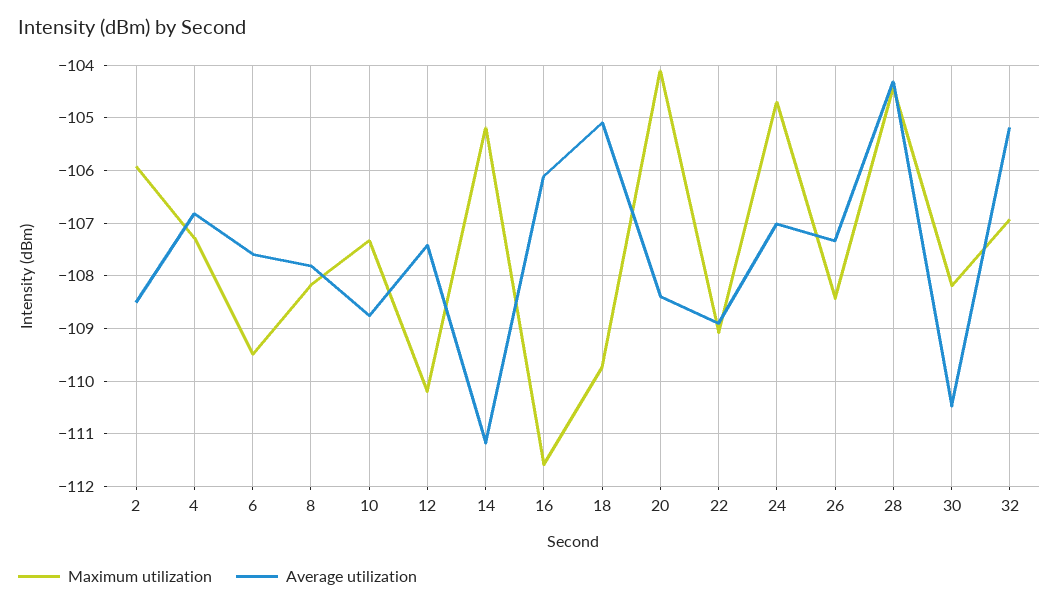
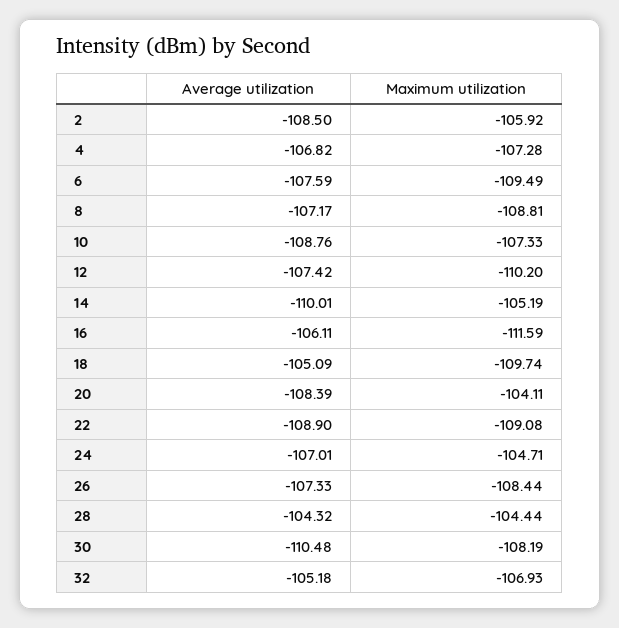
  {
    "Maximum utilization": {
      "2": -105.92,
      "4": -107.28,
      "6": -109.49,
-     "8": -108.2,
+     "8": -108.81,
      "10": -107.33,
      "12": -110.2,
      "14": -105.19,
      "16": -111.59,
      "18": -109.74,
      "20": -104.11,
      "22": -109.08,
      "24": -104.71,
      "26": -108.44,
      "28": -104.44,
      "30": -108.19,
      "32": -106.93
    },
    "Average utilization": {
      "2": -108.5,
      "4": -106.82,
      "6": -107.59,
-     "8": -107.8,
+     "8": -107.17,
      "10": -108.76,
      "12": -107.42,
-     "14": -111.2,
+     "14": -110.01,
      "16": -106.11,
      "18": -105.09,
      "20": -108.39,
      "22": -108.9,
      "24": -107.01,
      "26": -107.33,
      "28": -104.32,
      "30": -110.48,
      "32": -105.18
    }
  }

